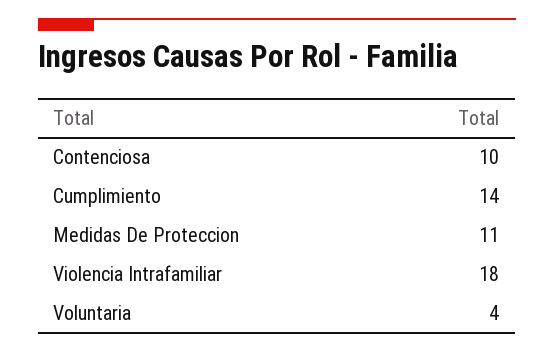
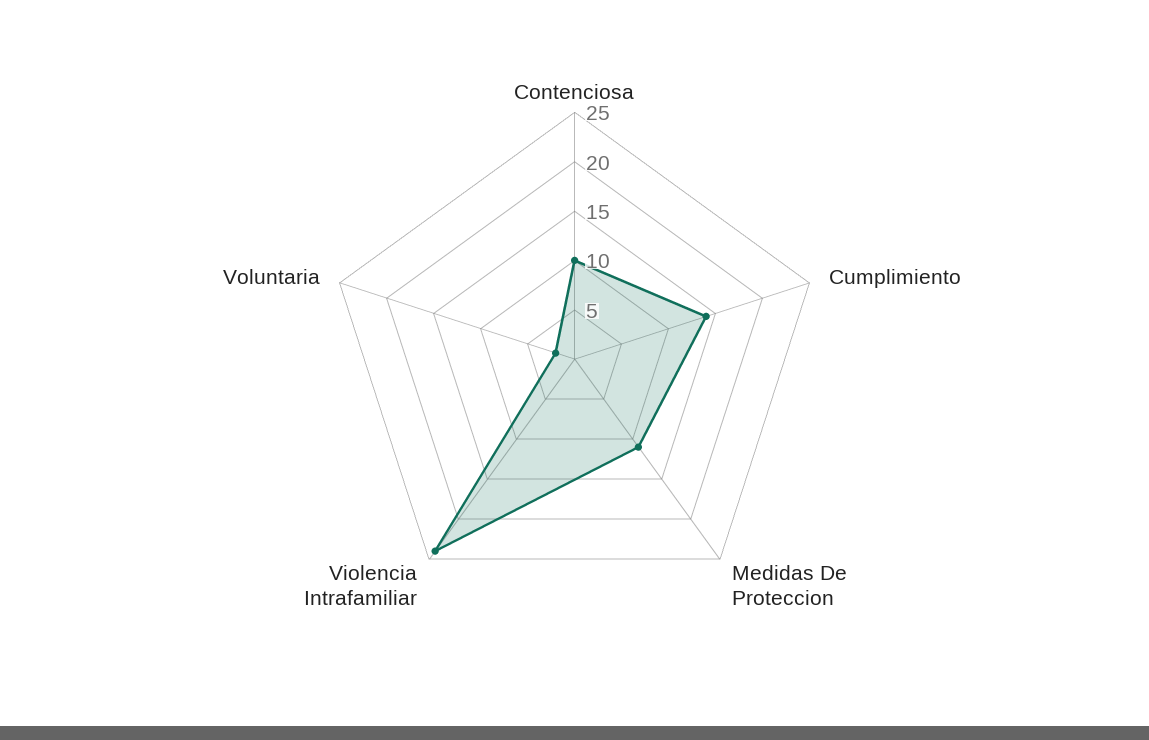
  {
    "Contenciosa": 10,
    "Cumplimiento": 14,
    "Medidas De Proteccion": 11,
-   "Violencia Intrafamiliar": 18,
+   "Violencia Intrafamiliar": 24,
-   "Voluntaria": 4
+   "Voluntaria": 2
  }

